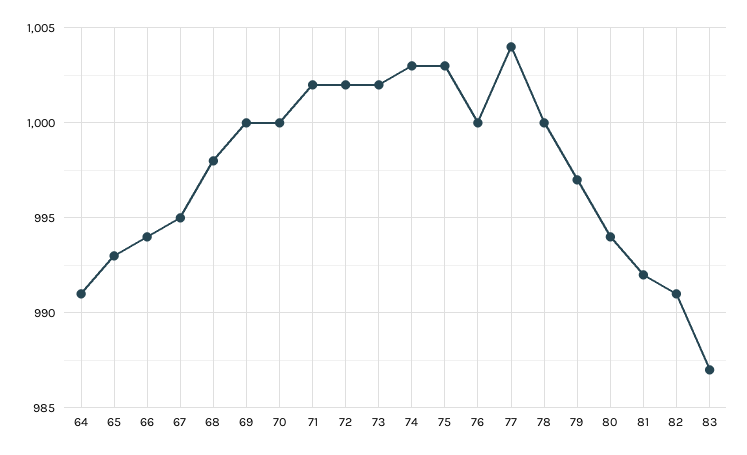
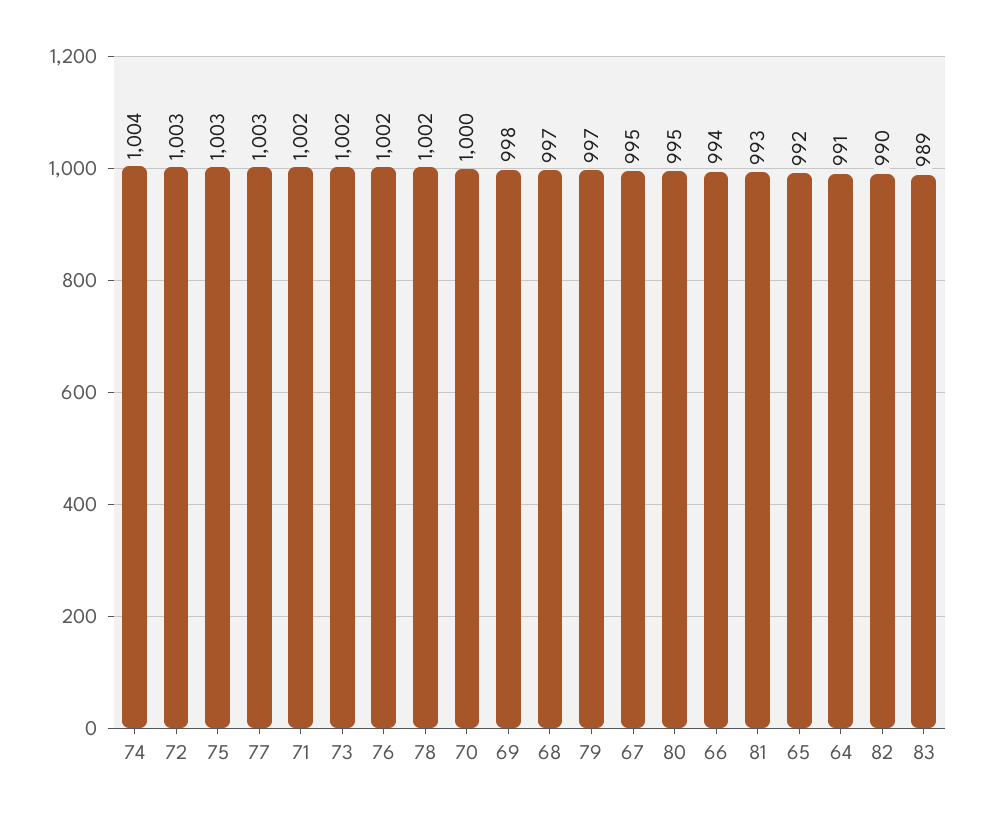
  {
    "64": 991,
-   "65": 993,
+   "65": 992,
    "66": 994,
    "67": 995,
-   "68": 998,
+   "68": 997,
-   "69": 1000,
+   "69": 998,
    "70": 1000,
    "71": 1002,
-   "72": 1002,
+   "72": 1003,
    "73": 1002,
-   "74": 1003,
+   "74": 1004,
    "75": 1003,
-   "76": 1000,
+   "76": 1002,
-   "77": 1004,
+   "77": 1003,
-   "78": 1000,
+   "78": 1002,
    "79": 997,
-   "80": 994,
+   "80": 995,
-   "81": 992,
+   "81": 993,
-   "82": 991,
+   "82": 990,
-   "83": 987
+   "83": 989
  }

